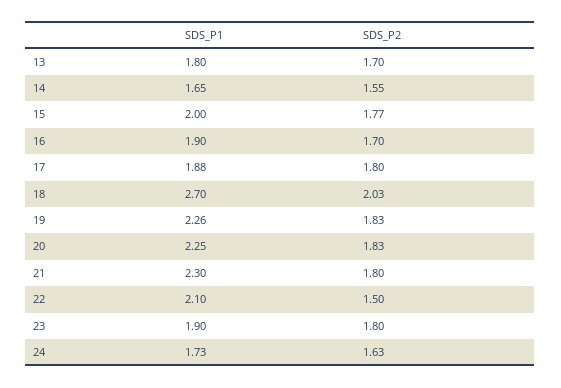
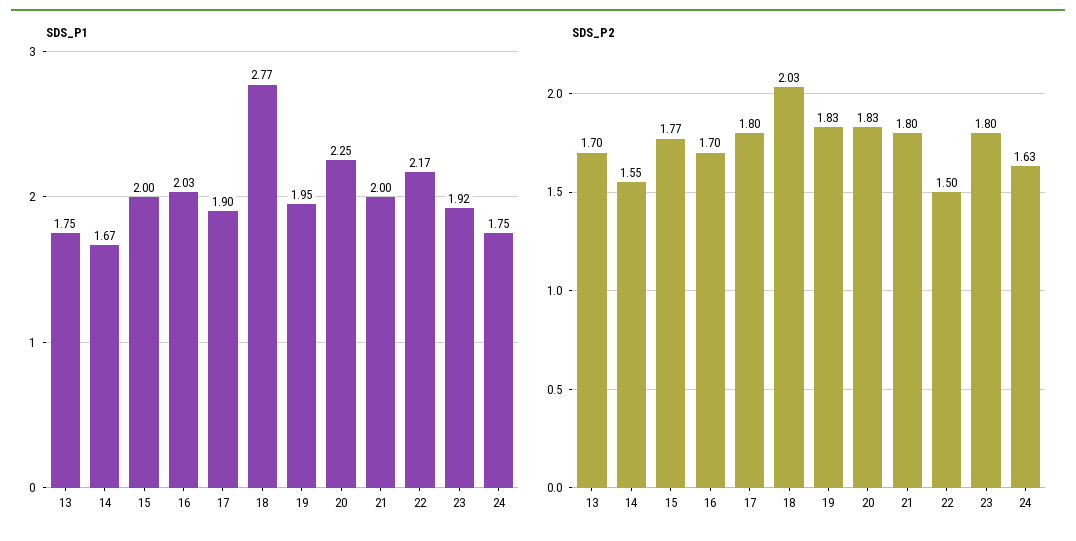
  {
    "SDS_P1": {
-     "13": 1.8,
+     "13": 1.75,
-     "14": 1.65,
+     "14": 1.67,
      "15": 2,
-     "16": 1.9,
+     "16": 2.03,
-     "17": 1.88,
+     "17": 1.9,
-     "18": 2.7,
+     "18": 2.77,
-     "19": 2.26,
+     "19": 1.95,
      "20": 2.25,
-     "21": 2.3,
+     "21": 2,
-     "22": 2.1,
+     "22": 2.17,
-     "23": 1.9,
+     "23": 1.92,
-     "24": 1.73
+     "24": 1.75
    },
    "SDS_P2": {
      "13": 1.7,
      "14": 1.55,
      "15": 1.77,
      "16": 1.7,
      "17": 1.8,
      "18": 2.03,
      "19": 1.83,
      "20": 1.83,
      "21": 1.8,
      "22": 1.5,
      "23": 1.8,
      "24": 1.63
    }
  }

